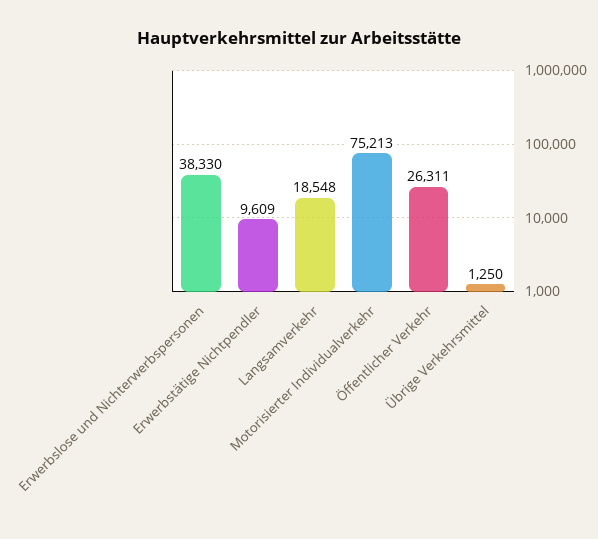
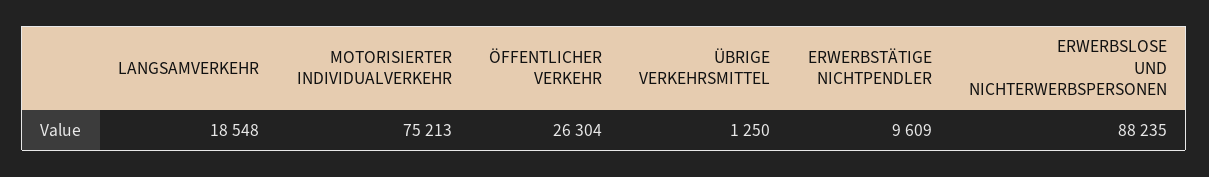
  {
-   "Erwerbslose und Nichterwerbspersonen": 38330,
+   "Erwerbslose und Nichterwerbspersonen": 88235,
    "Erwerbstätige Nichtpendler": 9609,
    "Langsamverkehr": 18548,
    "Motorisierter Individualverkehr": 75213,
-   "Öffentlicher Verkehr": 26311,
+   "Öffentlicher Verkehr": 26304,
    "Übrige Verkehrsmittel": 1250
  }

